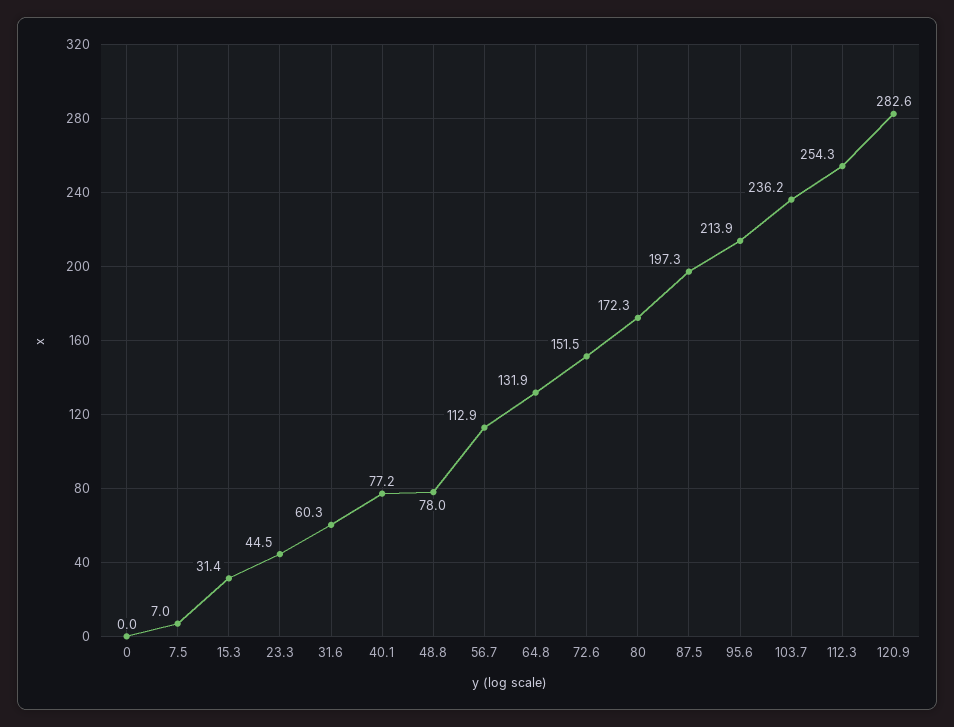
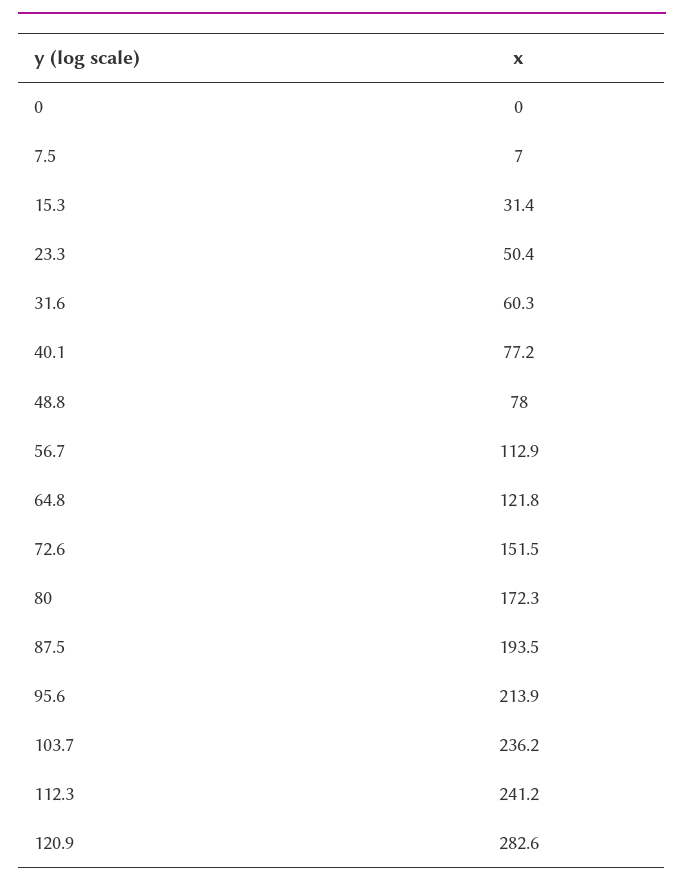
  {
    "0": 0,
    "7.5": 7,
    "15.3": 31.4,
-   "23.3": 44.5,
+   "23.3": 50.4,
    "31.6": 60.3,
    "40.1": 77.2,
    "48.8": 78,
    "56.7": 112.9,
-   "64.8": 131.9,
+   "64.8": 121.8,
    "72.6": 151.5,
    "80": 172.3,
-   "87.5": 197.3,
+   "87.5": 193.5,
    "95.6": 213.9,
    "103.7": 236.2,
-   "112.3": 254.3,
+   "112.3": 241.2,
    "120.9": 282.6
  }

